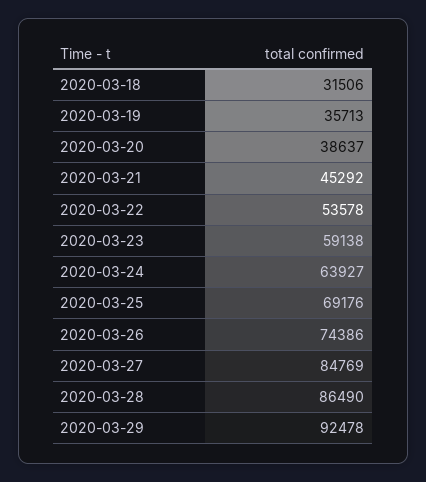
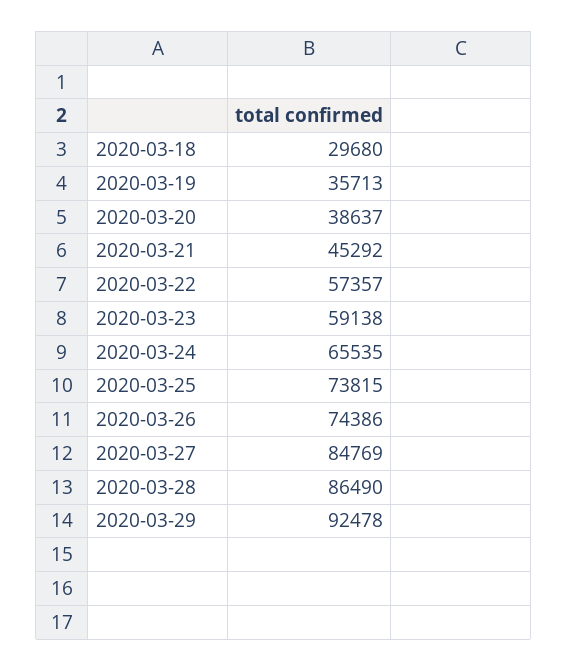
  {
-   "2020-03-18": 31506,
+   "2020-03-18": 29680,
    "2020-03-19": 35713,
    "2020-03-20": 38637,
    "2020-03-21": 45292,
-   "2020-03-22": 53578,
+   "2020-03-22": 57357,
    "2020-03-23": 59138,
-   "2020-03-24": 63927,
+   "2020-03-24": 65535,
-   "2020-03-25": 69176,
+   "2020-03-25": 73815,
    "2020-03-26": 74386,
    "2020-03-27": 84769,
    "2020-03-28": 86490,
    "2020-03-29": 92478
  }

